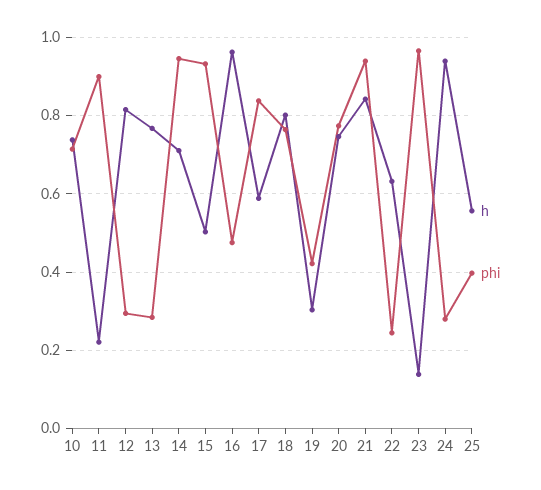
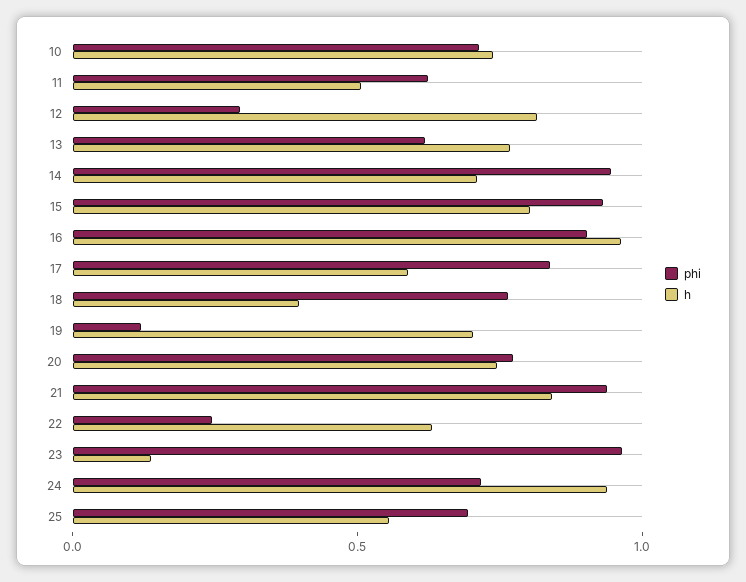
  {
    "h": {
      "10": 0.74,
-     "11": 0.22,
+     "11": 0.5,
      "12": 0.82,
      "13": 0.76,
      "14": 0.72,
-     "15": 0.5,
+     "15": 0.8,
      "16": 0.96,
      "17": 0.58,
-     "18": 0.8,
+     "18": 0.4,
-     "19": 0.3,
+     "19": 0.7,
      "20": 0.74,
      "21": 0.84,
      "22": 0.64,
      "23": 0.14,
      "24": 0.94,
      "25": 0.56
    },
    "phi": {
      "10": 0.72,
-     "11": 0.9,
+     "11": 0.6,
      "12": 0.3,
-     "13": 0.28,
+     "13": 0.6,
      "14": 0.94,
      "15": 0.94,
-     "16": 0.48,
+     "16": 0.9,
      "17": 0.84,
      "18": 0.76,
-     "19": 0.42,
+     "19": 0.1,
      "20": 0.78,
      "21": 0.94,
      "22": 0.24,
      "23": 0.96,
-     "24": 0.28,
+     "24": 0.7,
-     "25": 0.4
+     "25": 0.7
    }
  }

